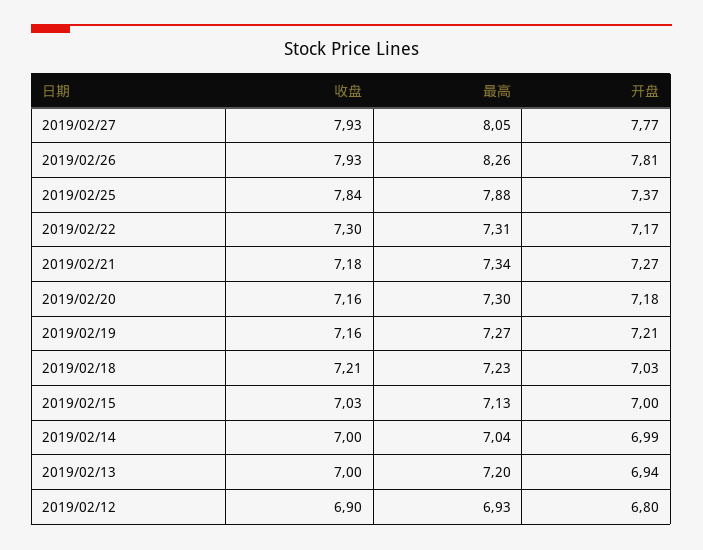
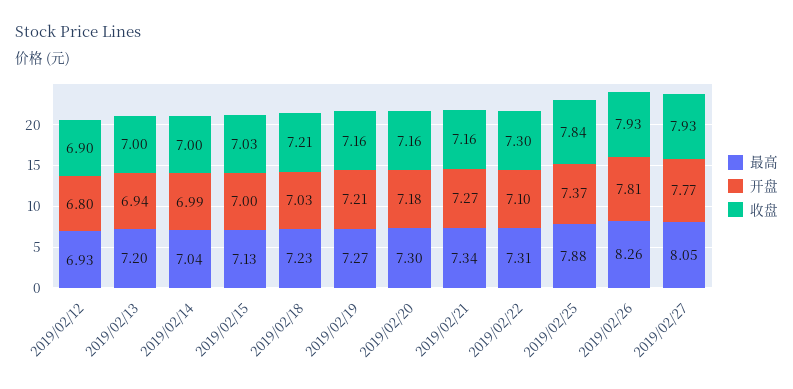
  {
    "收盘": {
      "2019/02/27": 7.93,
      "2019/02/26": 7.93,
      "2019/02/25": 7.84,
      "2019/02/22": 7.3,
-     "2019/02/21": 7.18,
+     "2019/02/21": 7.16,
      "2019/02/20": 7.16,
      "2019/02/19": 7.16,
      "2019/02/18": 7.21,
      "2019/02/15": 7.03,
      "2019/02/14": 7,
      "2019/02/13": 7,
      "2019/02/12": 6.9
    },
    "最高": {
      "2019/02/27": 8.05,
      "2019/02/26": 8.26,
      "2019/02/25": 7.88,
      "2019/02/22": 7.31,
      "2019/02/21": 7.34,
      "2019/02/20": 7.3,
      "2019/02/19": 7.27,
      "2019/02/18": 7.23,
      "2019/02/15": 7.13,
      "2019/02/14": 7.04,
      "2019/02/13": 7.2,
      "2019/02/12": 6.93
    },
    "开盘": {
      "2019/02/27": 7.77,
      "2019/02/26": 7.81,
      "2019/02/25": 7.37,
-     "2019/02/22": 7.17,
+     "2019/02/22": 7.1,
      "2019/02/21": 7.27,
      "2019/02/20": 7.18,
      "2019/02/19": 7.21,
      "2019/02/18": 7.03,
      "2019/02/15": 7,
      "2019/02/14": 6.99,
      "2019/02/13": 6.94,
      "2019/02/12": 6.8
    }
  }

